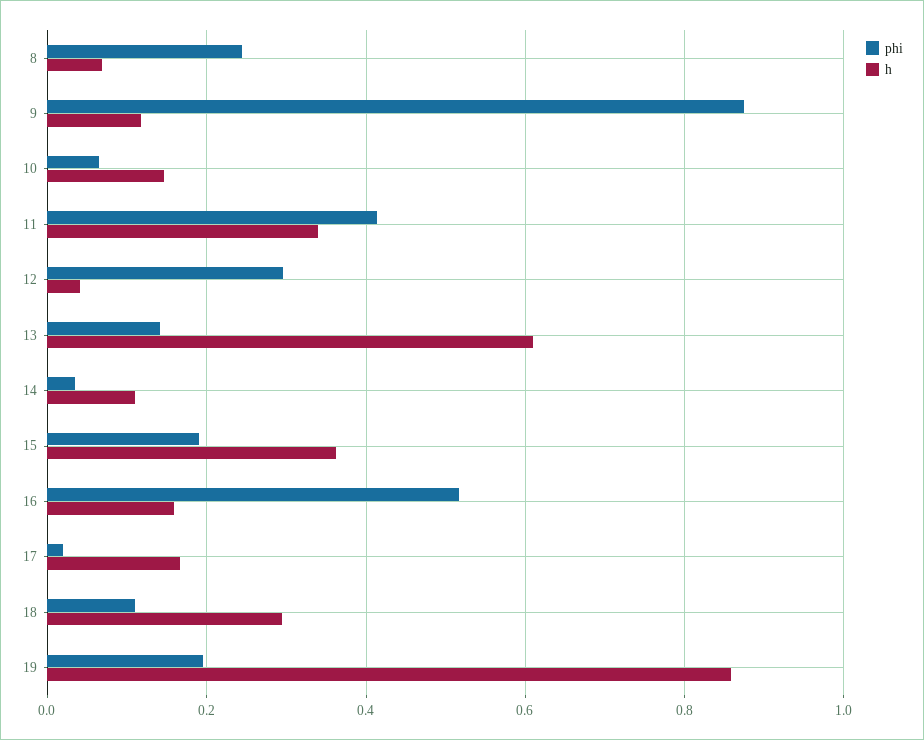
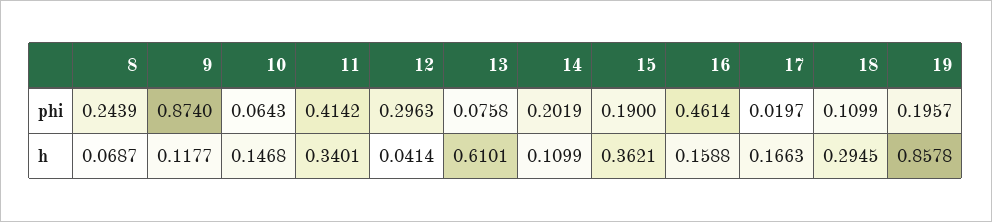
  {
    "phi": {
      "8": 0.2439,
      "9": 0.874,
      "10": 0.0643,
      "11": 0.4142,
      "12": 0.2963,
-     "13": 0.14,
+     "13": 0.0758,
-     "14": 0.04,
+     "14": 0.2019,
      "15": 0.19,
-     "16": 0.52,
+     "16": 0.4614,
      "17": 0.0197,
      "18": 0.1099,
      "19": 0.1957
    },
    "h": {
      "8": 0.0687,
      "9": 0.1177,
      "10": 0.1468,
      "11": 0.3401,
      "12": 0.0414,
      "13": 0.6101,
      "14": 0.1099,
      "15": 0.3621,
      "16": 0.1588,
      "17": 0.1663,
      "18": 0.2945,
      "19": 0.8578
    }
  }

